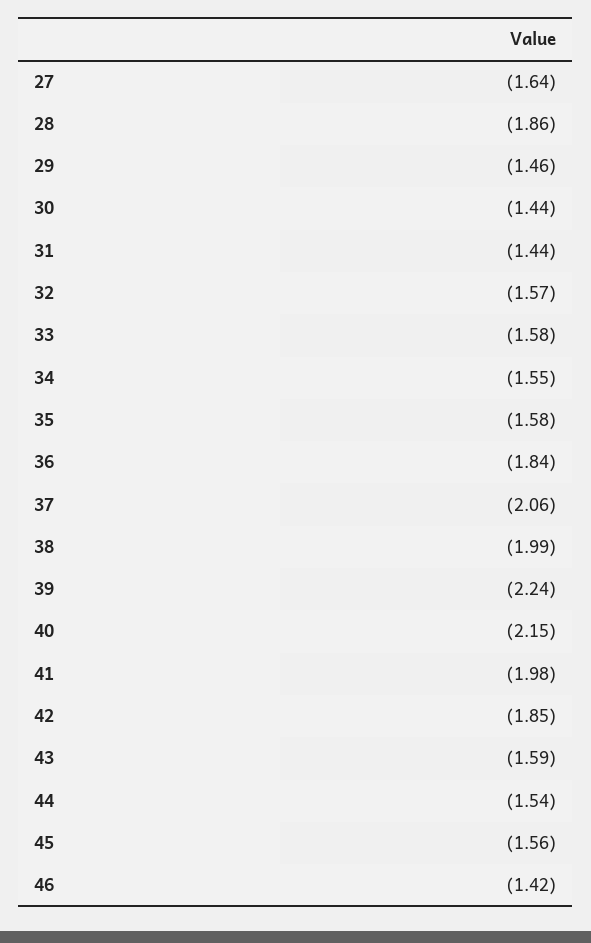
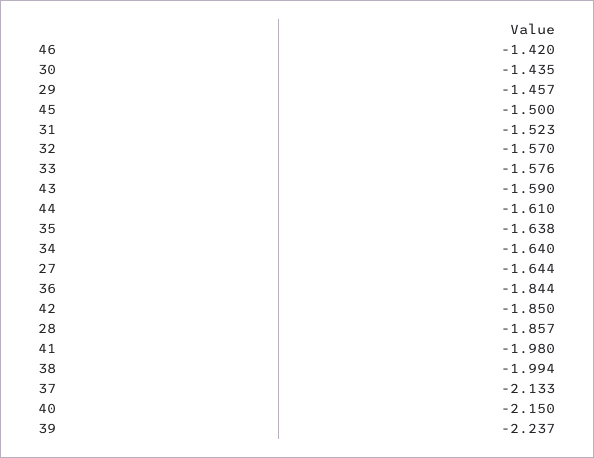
  {
    "27": -1.644,
    "28": -1.857,
    "29": -1.457,
    "30": -1.435,
-   "31": -1.44,
+   "31": -1.523,
    "32": -1.57,
    "33": -1.576,
-   "34": -1.55,
+   "34": -1.64,
-   "35": -1.58,
+   "35": -1.638,
    "36": -1.844,
-   "37": -2.06,
+   "37": -2.133,
    "38": -1.994,
    "39": -2.237,
    "40": -2.15,
    "41": -1.98,
    "42": -1.85,
    "43": -1.59,
-   "44": -1.54,
+   "44": -1.61,
-   "45": -1.56,
+   "45": -1.5,
    "46": -1.42
  }

